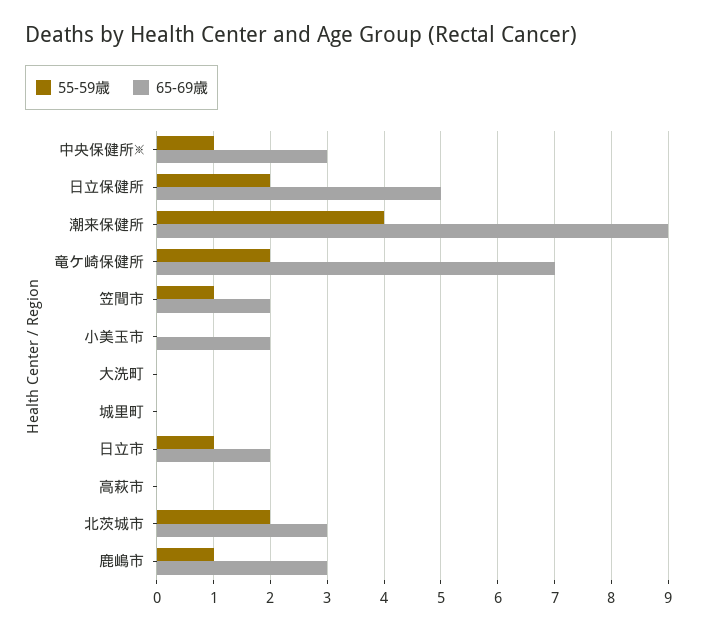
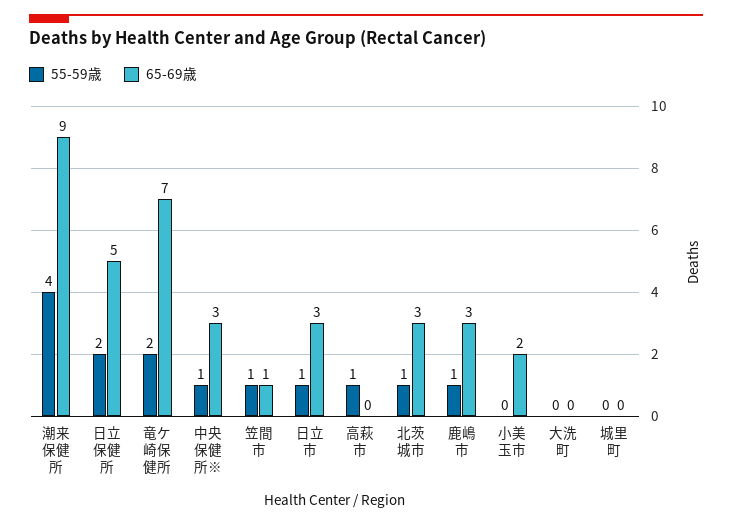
  {
    "55-59歳": {
      "中央保健所※": 1,
      "日立保健所": 2,
      "潮来保健所": 4,
      "竜ケ崎保健所": 2,
      "笠間市": 1,
      "小美玉市": 0,
      "大洗町": 0,
      "城里町": 0,
      "日立市": 1,
-     "高萩市": 0,
+     "高萩市": 1,
-     "北茨城市": 2,
+     "北茨城市": 1,
      "鹿嶋市": 1
    },
    "65-69歳": {
      "中央保健所※": 3,
      "日立保健所": 5,
      "潮来保健所": 9,
      "竜ケ崎保健所": 7,
-     "笠間市": 2,
+     "笠間市": 1,
      "小美玉市": 2,
      "大洗町": 0,
      "城里町": 0,
-     "日立市": 2,
+     "日立市": 3,
      "高萩市": 0,
      "北茨城市": 3,
      "鹿嶋市": 3
    }
  }

